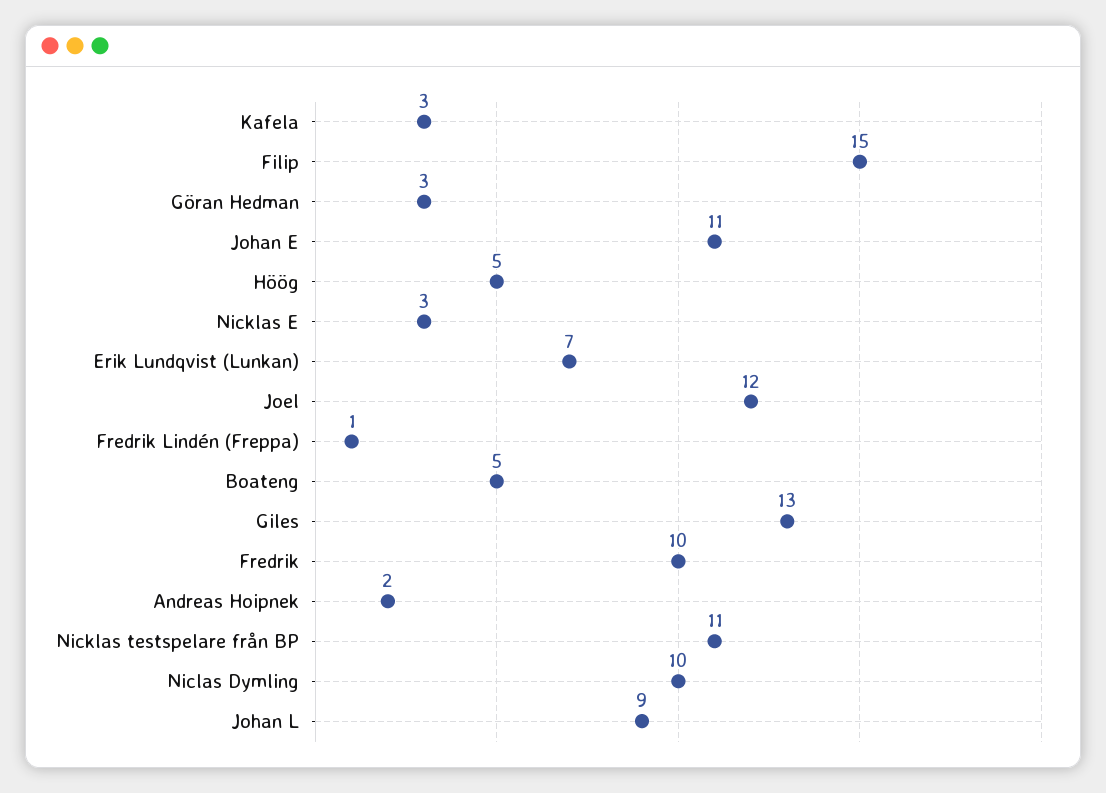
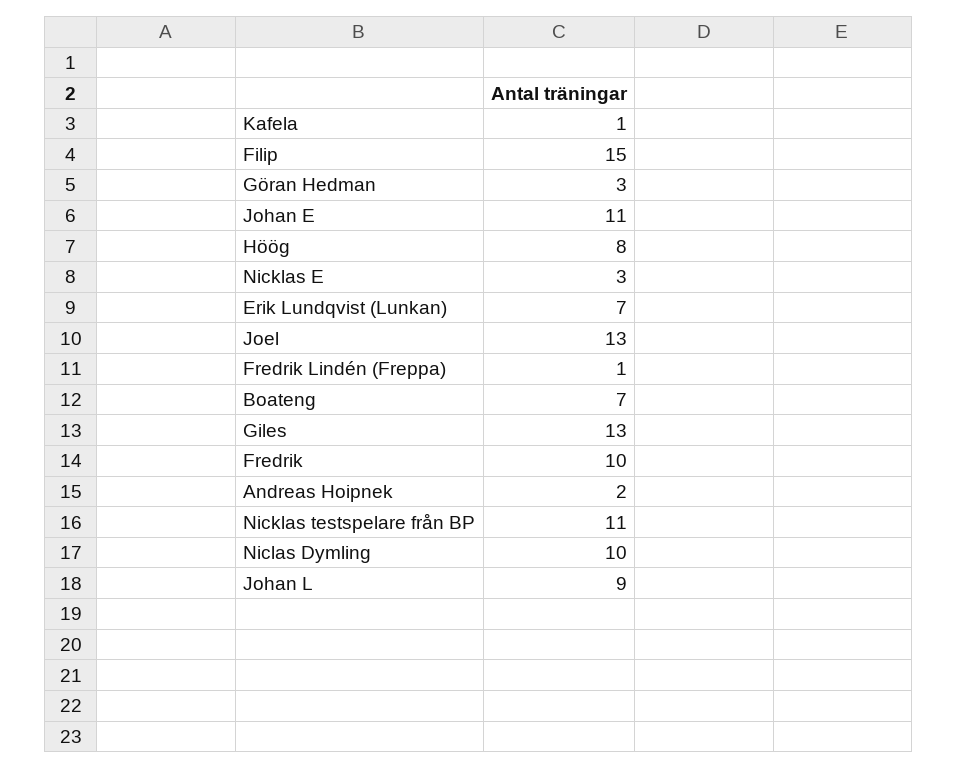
  {
-   "Kafela": 3,
+   "Kafela": 1,
    "Filip": 15,
    "Göran Hedman": 3,
    "Johan E": 11,
-   "Höög": 5,
+   "Höög": 8,
    "Nicklas E": 3,
    "Erik Lundqvist (Lunkan)": 7,
-   "Joel": 12,
+   "Joel": 13,
    "Fredrik Lindén (Freppa)": 1,
-   "Boateng": 5,
+   "Boateng": 7,
    "Giles": 13,
    "Fredrik": 10,
    "Andreas Hoipnek": 2,
    "Nicklas testspelare från BP": 11,
    "Niclas Dymling": 10,
    "Johan L": 9
  }

